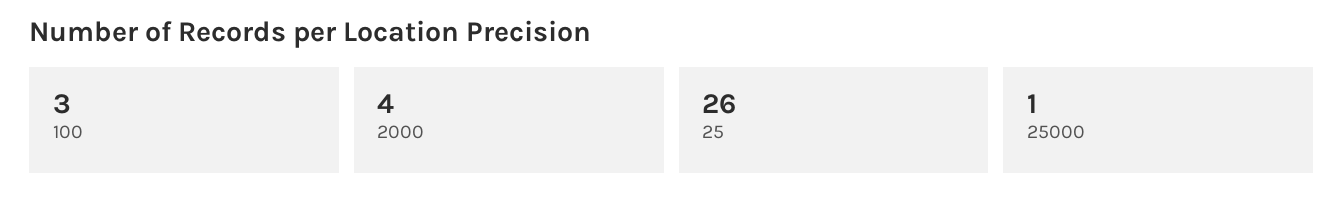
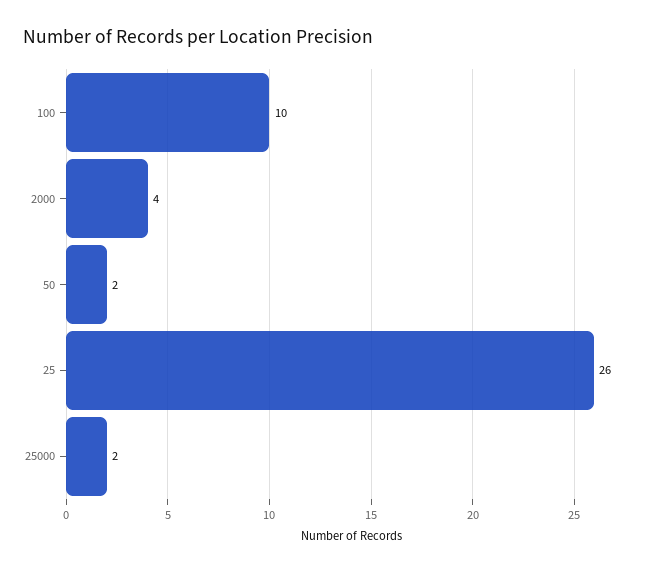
  {
-   "100": 3,
+   "100": 10,
    "2000": 4,
    "25": 26,
-   "25000": 1
+   "25000": 2,
+   "50": 2
  }

